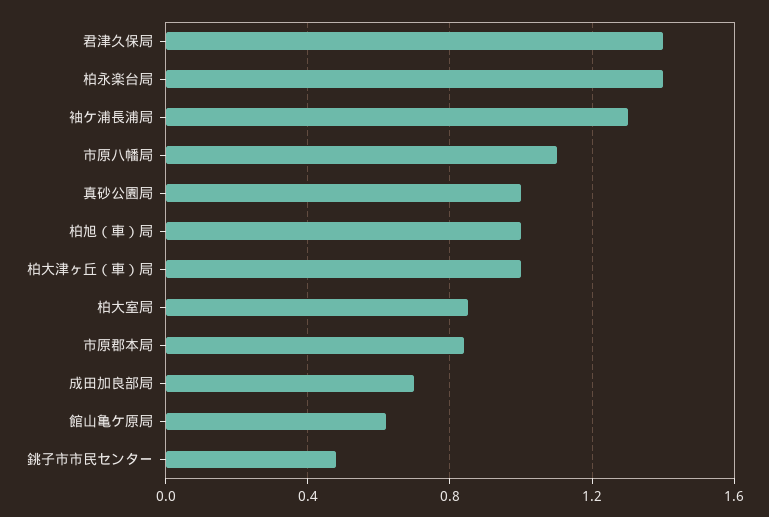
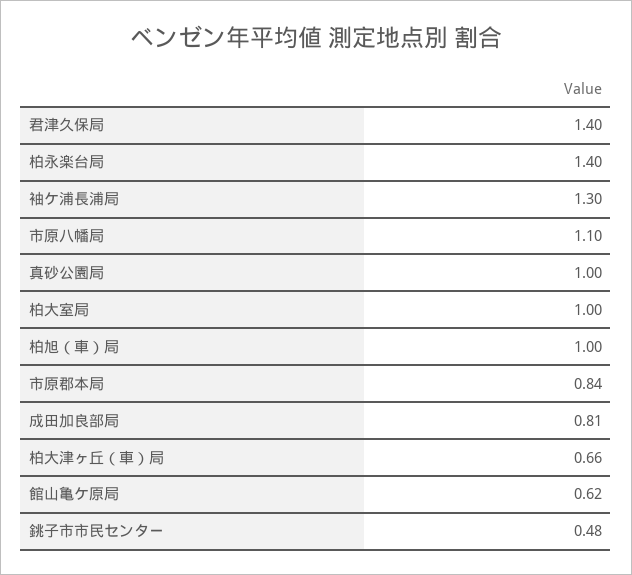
  {
    "君津久保局": 1.4,
    "柏永楽台局": 1.4,
    "袖ケ浦長浦局": 1.3,
    "市原八幡局": 1.1,
    "真砂公園局": 1,
    "柏旭（車）局": 1,
-   "柏大津ヶ丘（車）局": 1,
+   "柏大津ヶ丘（車）局": 0.66,
-   "柏大室局": 0.85,
+   "柏大室局": 1,
    "市原郡本局": 0.84,
-   "成田加良部局": 0.7,
+   "成田加良部局": 0.81,
    "館山亀ケ原局": 0.62,
    "銚子市市民センター": 0.48
  }

